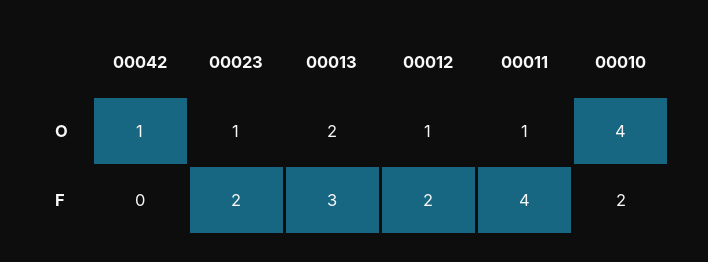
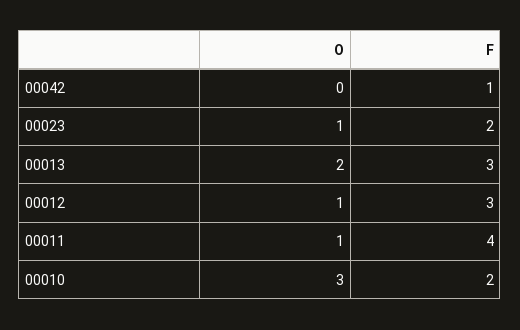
  {
    "00042": {
-     "O": 1,
+     "O": 0,
-     "F": 0
+     "F": 1
    },
    "00023": {
      "O": 1,
      "F": 2
    },
    "00013": {
      "O": 2,
      "F": 3
    },
    "00012": {
      "O": 1,
-     "F": 2
+     "F": 3
    },
    "00011": {
      "O": 1,
      "F": 4
    },
    "00010": {
-     "O": 4,
+     "O": 3,
      "F": 2
    }
  }

